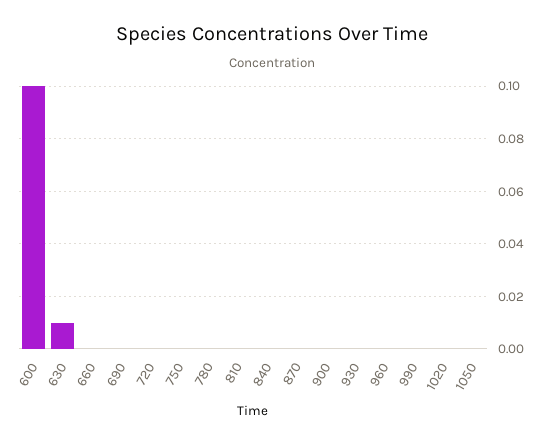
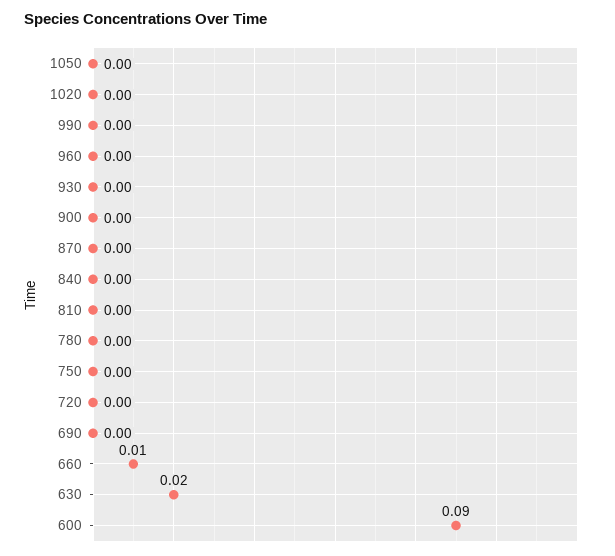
  {
-   "600": 0.1,
+   "600": 0.09,
-   "630": 0.01,
+   "630": 0.02,
-   "660": 0,
+   "660": 0.01,
    "690": 0,
    "720": 0,
    "750": 0,
    "780": 0,
    "810": 0,
    "840": 0,
    "870": 0,
    "900": 0,
    "930": 0,
    "960": 0,
    "990": 0,
    "1020": 0,
    "1050": 0
  }

